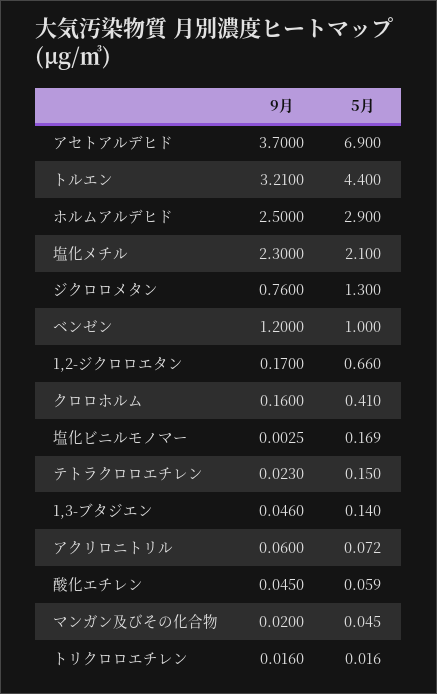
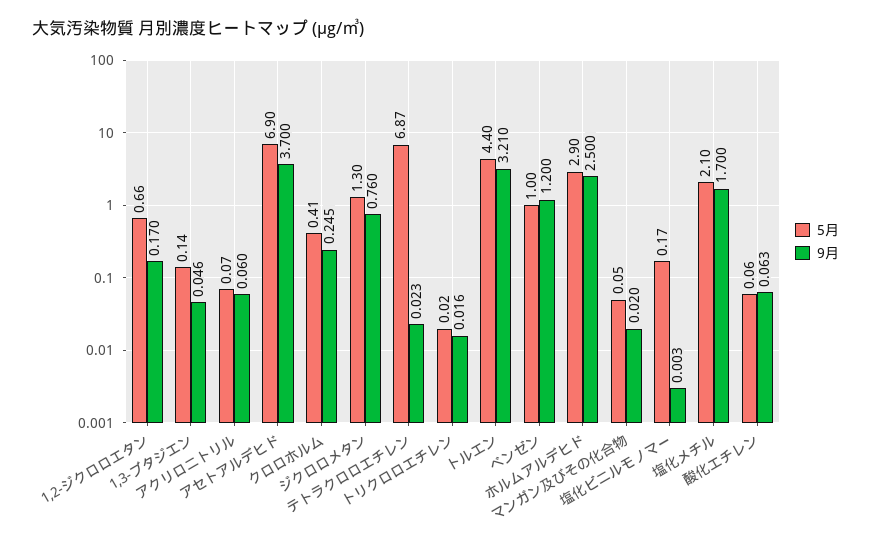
  {
    "9月": {
      "アセトアルデヒド": 3.7,
      "トルエン": 3.21,
      "ホルムアルデヒド": 2.5,
-     "塩化メチル": 2.3,
+     "塩化メチル": 1.7,
      "ジクロロメタン": 0.76,
      "ベンゼン": 1.2,
      "1,2-ジクロロエタン": 0.17,
-     "クロロホルム": 0.16,
+     "クロロホルム": 0.245,
      "塩化ビニルモノマー": 0.0025,
      "テトラクロロエチレン": 0.023,
      "1,3-ブタジエン": 0.046,
      "アクリロニトリル": 0.06,
-     "酸化エチレン": 0.045,
+     "酸化エチレン": 0.063,
      "マンガン及びその化合物": 0.02,
      "トリクロロエチレン": 0.016
    },
    "5月": {
      "アセトアルデヒド": 6.9,
      "トルエン": 4.4,
      "ホルムアルデヒド": 2.9,
      "塩化メチル": 2.1,
      "ジクロロメタン": 1.3,
      "ベンゼン": 1,
      "1,2-ジクロロエタン": 0.66,
      "クロロホルム": 0.41,
      "塩化ビニルモノマー": 0.169,
-     "テトラクロロエチレン": 0.15,
+     "テトラクロロエチレン": 6.87,
      "1,3-ブタジエン": 0.14,
      "アクリロニトリル": 0.072,
      "酸化エチレン": 0.059,
      "マンガン及びその化合物": 0.045,
      "トリクロロエチレン": 0.016
    }
  }

